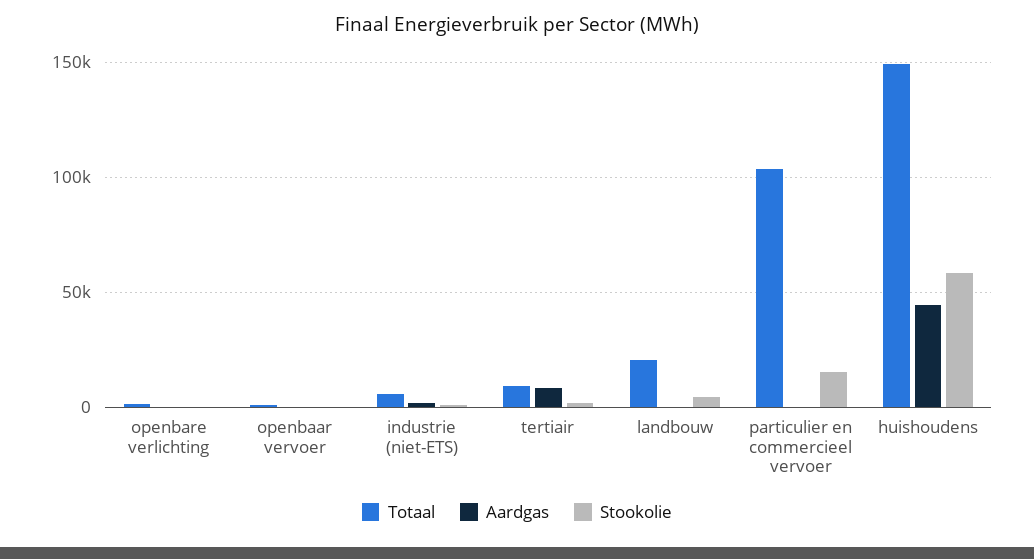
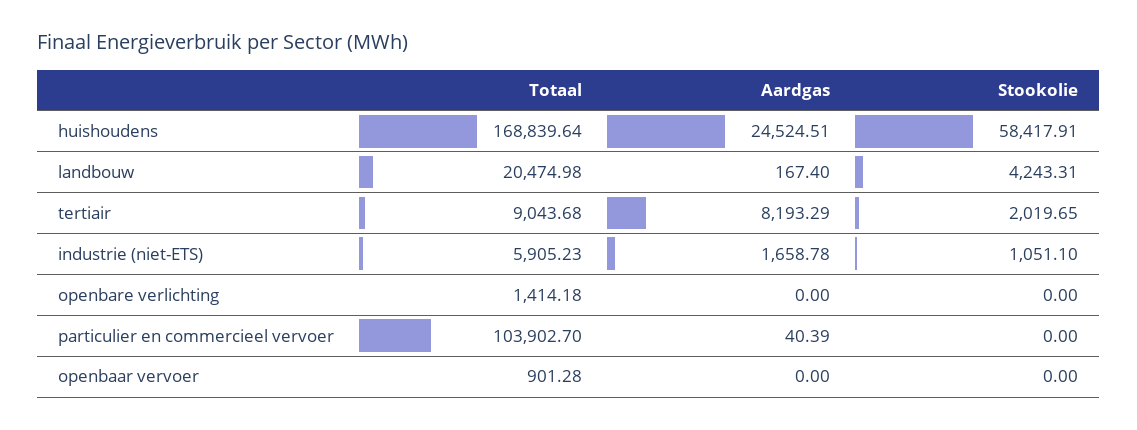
  {
    "Totaal": {
      "openbare verlichting": 1414.18,
      "openbaar vervoer": 901.28,
      "industrie (niet-ETS)": 5905.23,
      "tertiair": 9043.68,
      "landbouw": 20474.98,
      "particulier en commercieel vervoer": 103902.7,
-     "huishoudens": 150000
+     "huishoudens": 168839.64
    },
    "Aardgas": {
      "openbare verlichting": 0,
      "openbaar vervoer": 0,
      "industrie (niet-ETS)": 1658.78,
      "tertiair": 8193.29,
      "landbouw": 167.4,
      "particulier en commercieel vervoer": 40.39,
-     "huishoudens": 45000
+     "huishoudens": 24524.51
    },
    "Stookolie": {
      "openbare verlichting": 0,
      "openbaar vervoer": 0,
      "industrie (niet-ETS)": 1051.1,
      "tertiair": 2019.65,
      "landbouw": 4243.31,
-     "particulier en commercieel vervoer": 15000,
+     "particulier en commercieel vervoer": 0,
      "huishoudens": 58417.91
    }
  }

